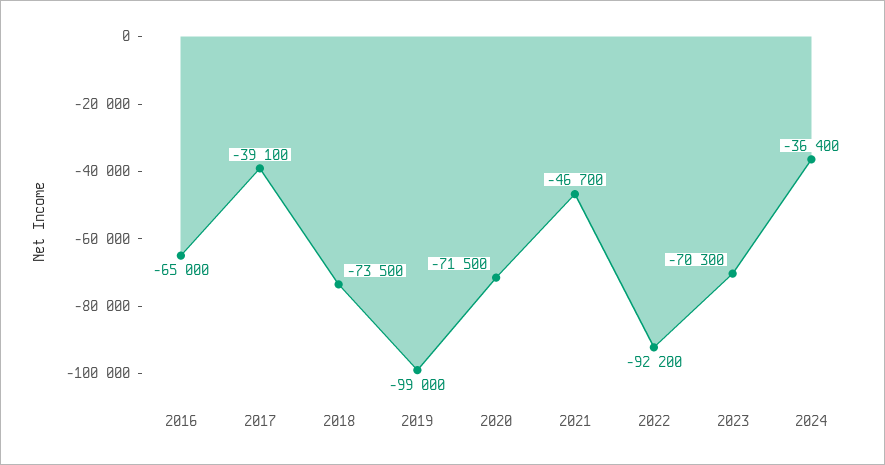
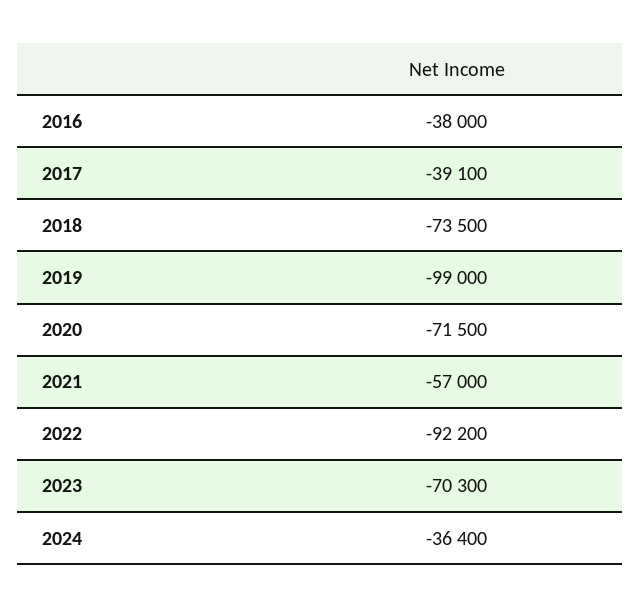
  {
-   "2016": -65000,
+   "2016": -38000,
    "2017": -39100,
    "2018": -73500,
    "2019": -99000,
    "2020": -71500,
-   "2021": -46700,
+   "2021": -57000,
    "2022": -92200,
    "2023": -70300,
    "2024": -36400
  }

